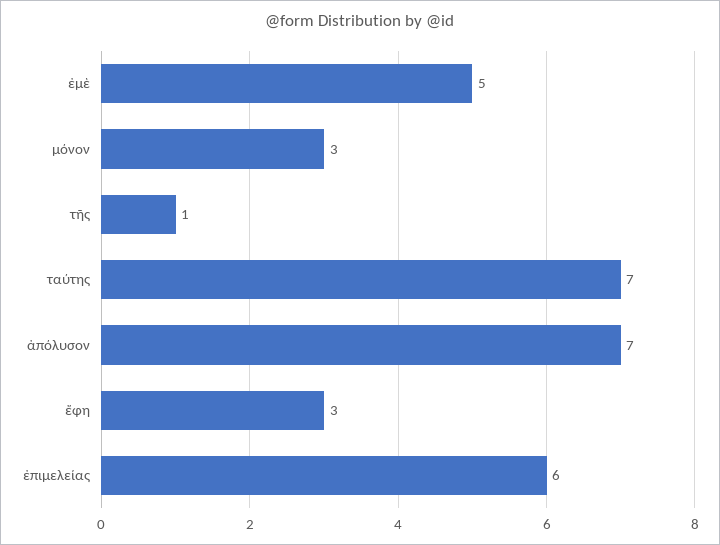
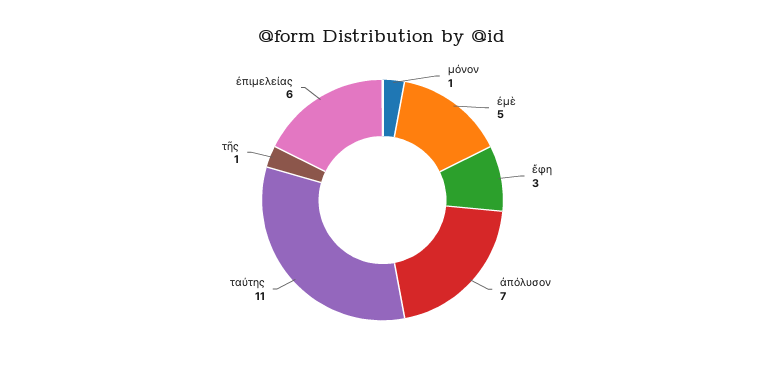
  {
    "ἐμὲ": 5,
-   "μόνον": 3,
+   "μόνον": 1,
    "τῆς": 1,
-   "ταύτης": 7,
+   "ταύτης": 11,
    "ἀπόλυσον": 7,
    "ἔφη": 3,
    "ἐπιμελείας": 6
  }

